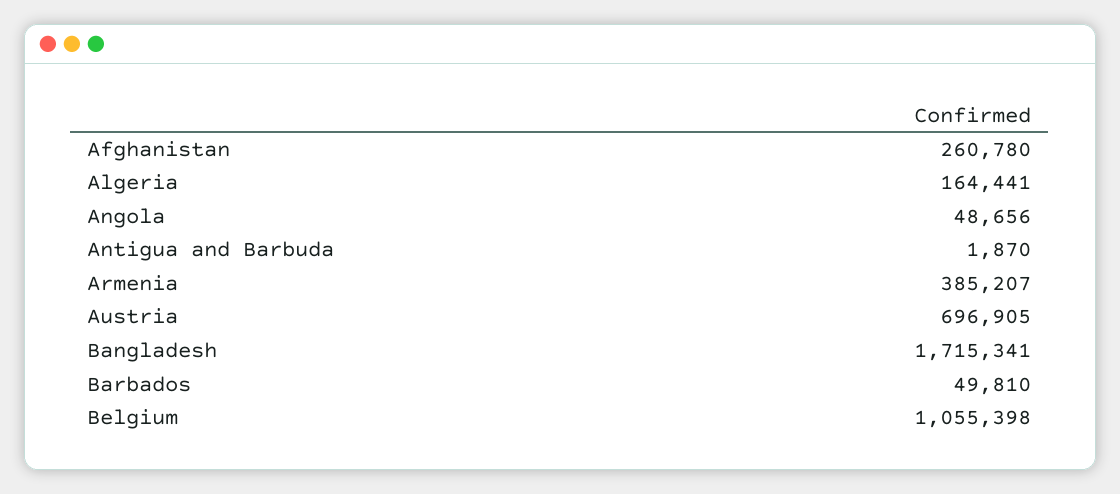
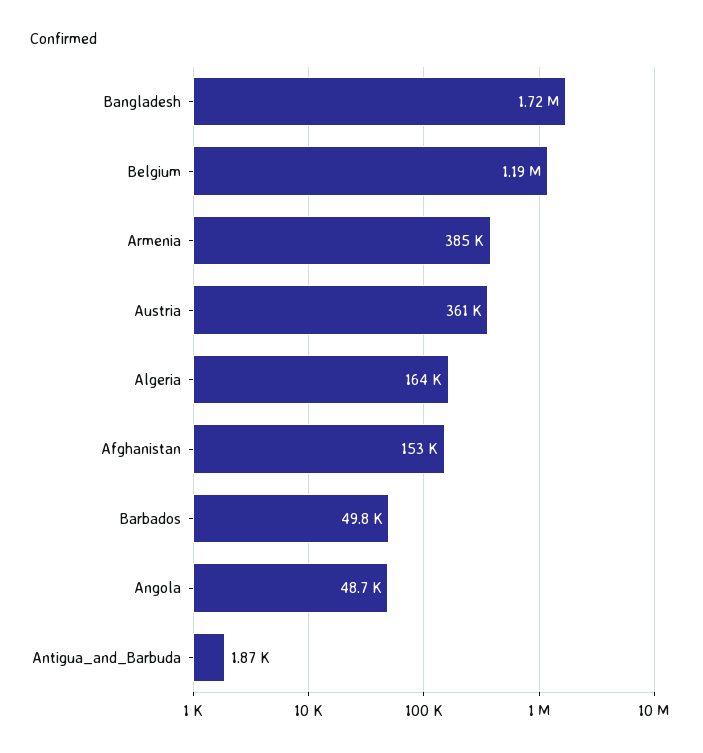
  {
-   "Afghanistan": 260780,
+   "Afghanistan": 153000,
    "Algeria": 164441,
    "Angola": 48656,
    "Antigua and Barbuda": 1870,
    "Armenia": 385207,
-   "Austria": 696905,
+   "Austria": 361000,
    "Bangladesh": 1715341,
    "Barbados": 49810,
-   "Belgium": 1055398
+   "Belgium": 1190000
  }

